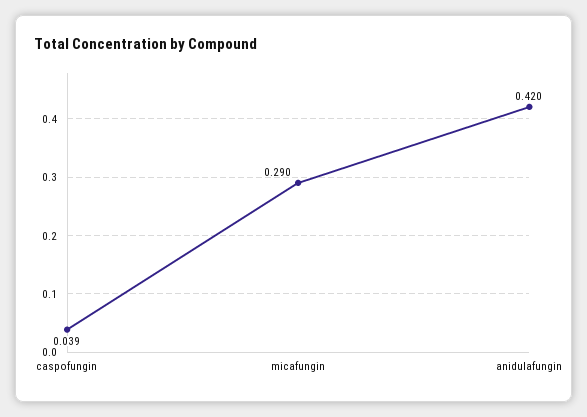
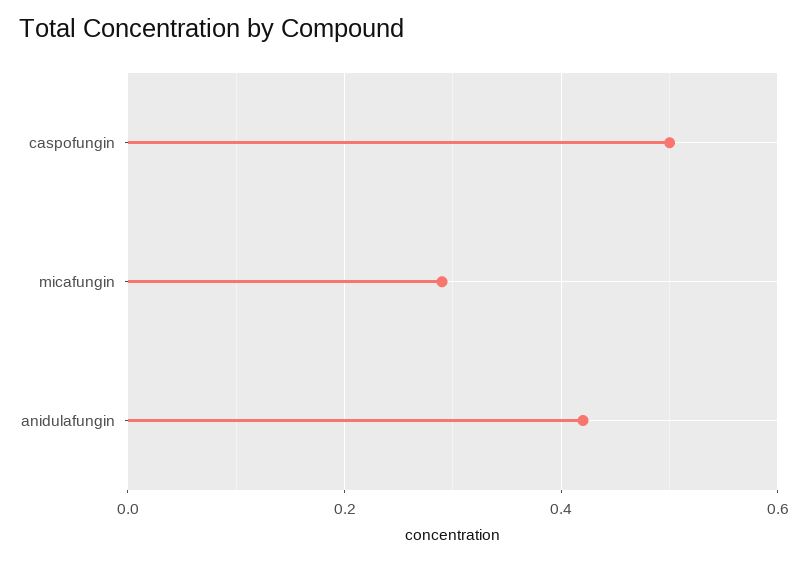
  {
-   "caspofungin": 0.039,
+   "caspofungin": 0.5,
    "micafungin": 0.29,
    "anidulafungin": 0.42
  }

